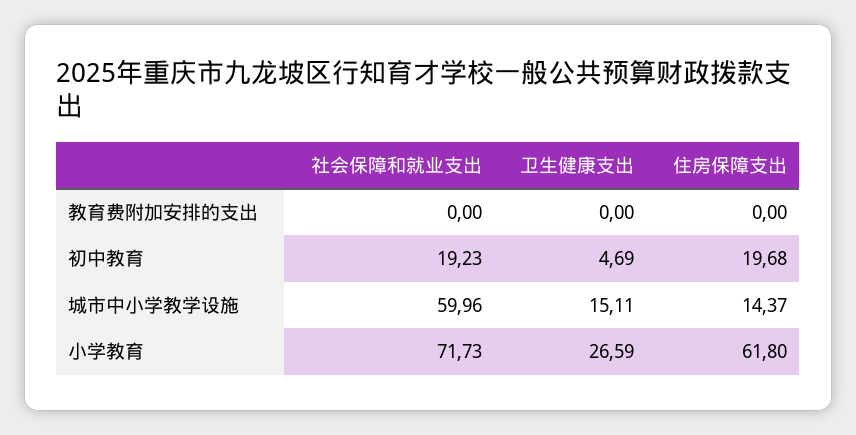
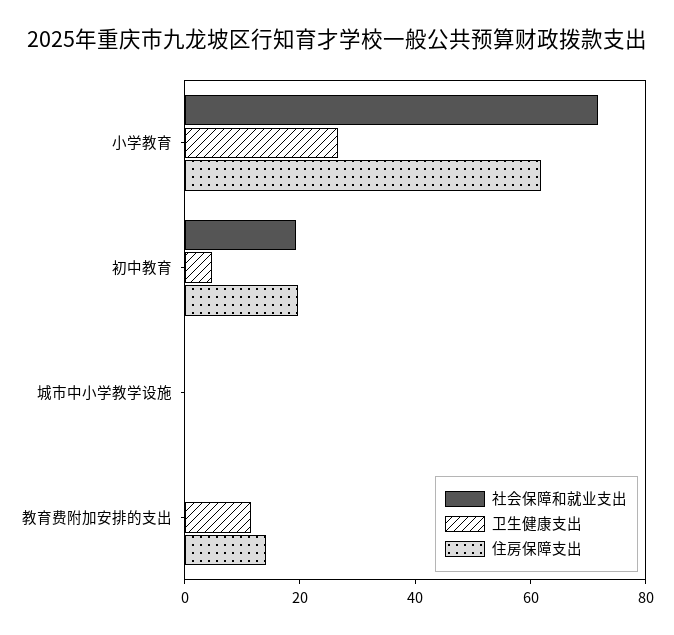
  {
    "社会保障和就业支出": {
      "教育费附加安排的支出": 0,
      "初中教育": 19.23,
-     "城市中小学教学设施": 59.96,
+     "城市中小学教学设施": 0,
      "小学教育": 71.73
    },
    "卫生健康支出": {
-     "教育费附加安排的支出": 0,
+     "教育费附加安排的支出": 10,
      "初中教育": 4.69,
-     "城市中小学教学设施": 15.11,
+     "城市中小学教学设施": 0,
      "小学教育": 26.59
    },
    "住房保障支出": {
-     "教育费附加安排的支出": 0,
+     "教育费附加安排的支出": 15,
      "初中教育": 19.68,
-     "城市中小学教学设施": 14.37,
+     "城市中小学教学设施": 0,
      "小学教育": 61.8
    }
  }

